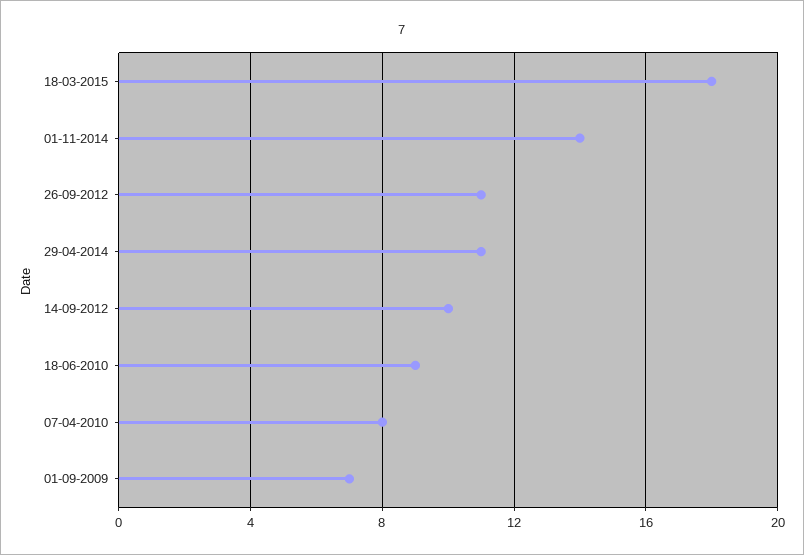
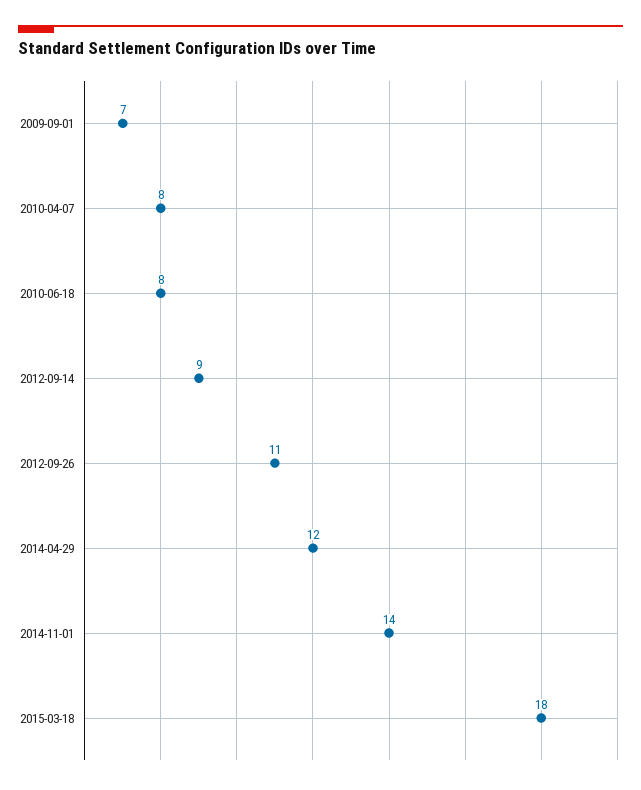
  {
    "18-03-2015": 18,
    "01-11-2014": 14,
    "26-09-2012": 11,
-   "29-04-2014": 11,
+   "29-04-2014": 12,
-   "14-09-2012": 10,
+   "14-09-2012": 9,
-   "18-06-2010": 9,
+   "18-06-2010": 8,
    "07-04-2010": 8,
    "01-09-2009": 7
  }

